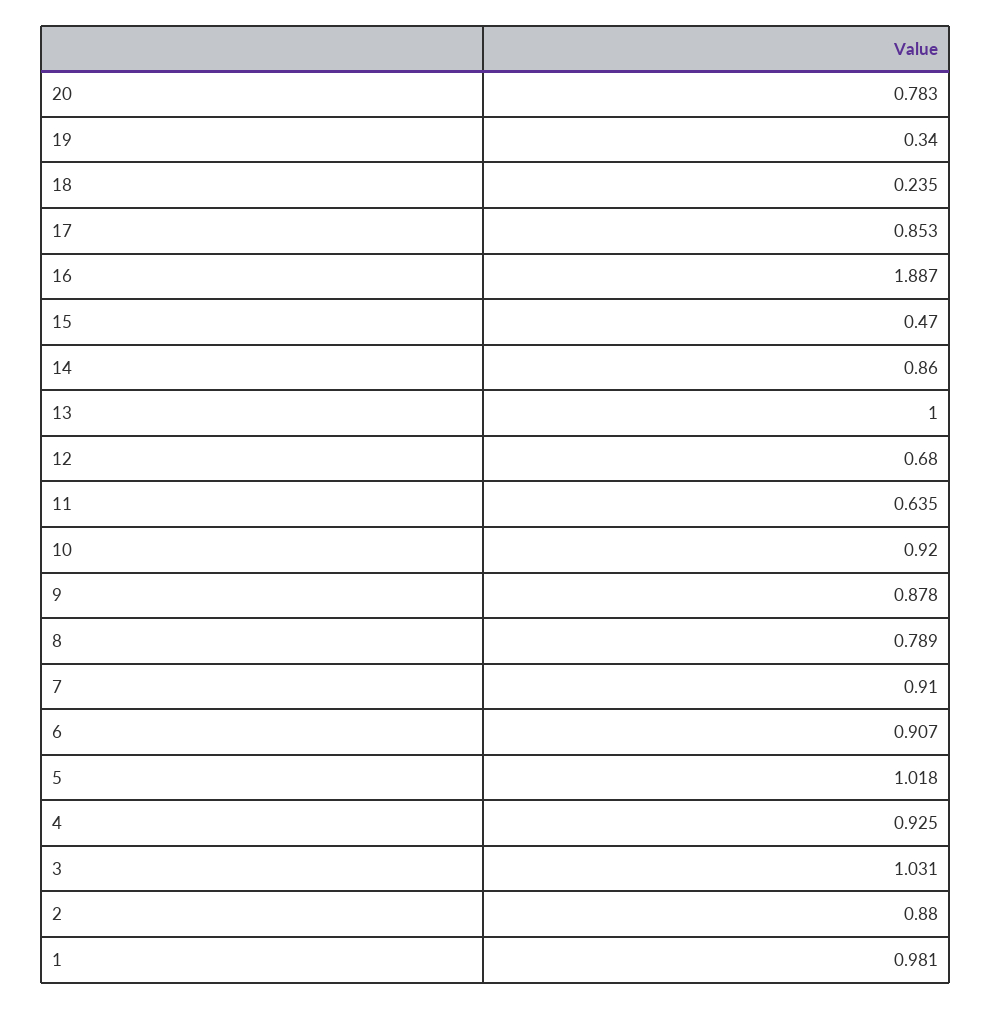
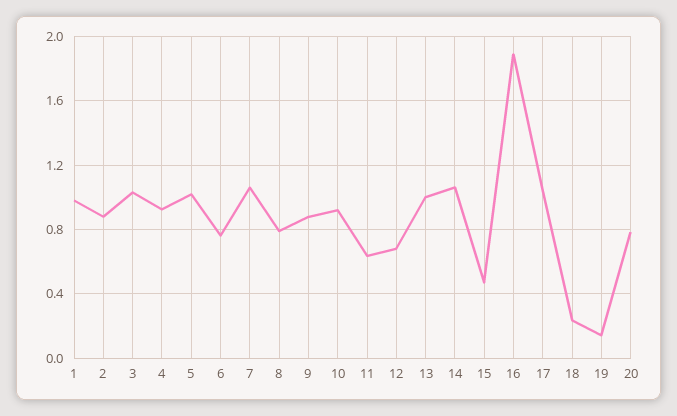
  {
    "20": 0.783,
-   "19": 0.34,
+   "19": 0.15,
    "18": 0.235,
-   "17": 0.853,
+   "17": 1.05,
    "16": 1.887,
    "15": 0.47,
-   "14": 0.86,
+   "14": 1.05,
    "13": 1,
    "12": 0.68,
    "11": 0.635,
    "10": 0.92,
    "9": 0.878,
    "8": 0.789,
-   "7": 0.91,
+   "7": 1.05,
-   "6": 0.907,
+   "6": 0.75,
    "5": 1.018,
    "4": 0.925,
    "3": 1.031,
    "2": 0.88,
    "1": 0.981
  }

